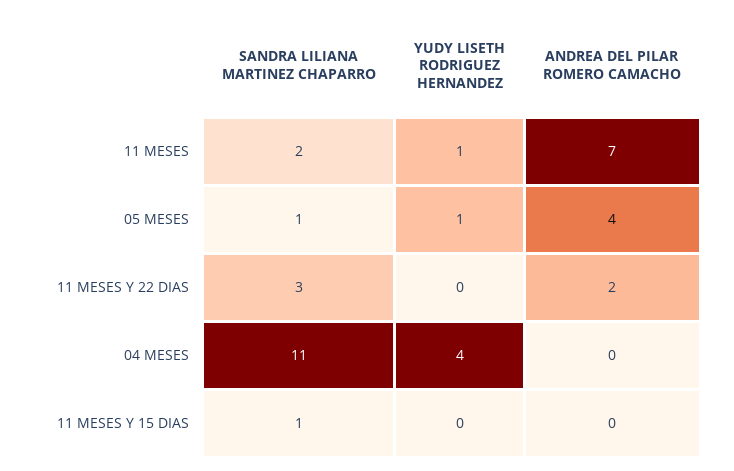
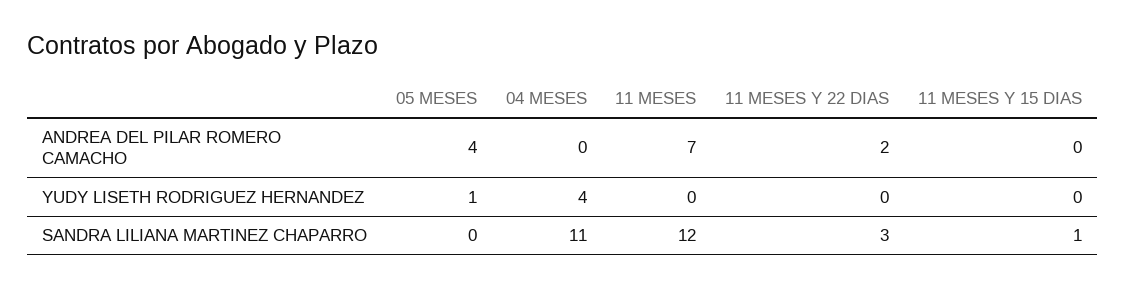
  {
    "SANDRA LILIANA MARTINEZ CHAPARRO": {
-     "11 MESES": 2,
+     "11 MESES": 12,
-     "05 MESES": 1,
+     "05 MESES": 0,
      "11 MESES Y 22 DIAS": 3,
      "04 MESES": 11,
      "11 MESES Y 15 DIAS": 1
    },
    "YUDY LISETH RODRIGUEZ HERNANDEZ": {
-     "11 MESES": 1,
+     "11 MESES": 0,
      "05 MESES": 1,
      "11 MESES Y 22 DIAS": 0,
      "04 MESES": 4,
      "11 MESES Y 15 DIAS": 0
    },
    "ANDREA DEL PILAR ROMERO CAMACHO": {
      "11 MESES": 7,
      "05 MESES": 4,
      "11 MESES Y 22 DIAS": 2,
      "04 MESES": 0,
      "11 MESES Y 15 DIAS": 0
    }
  }

